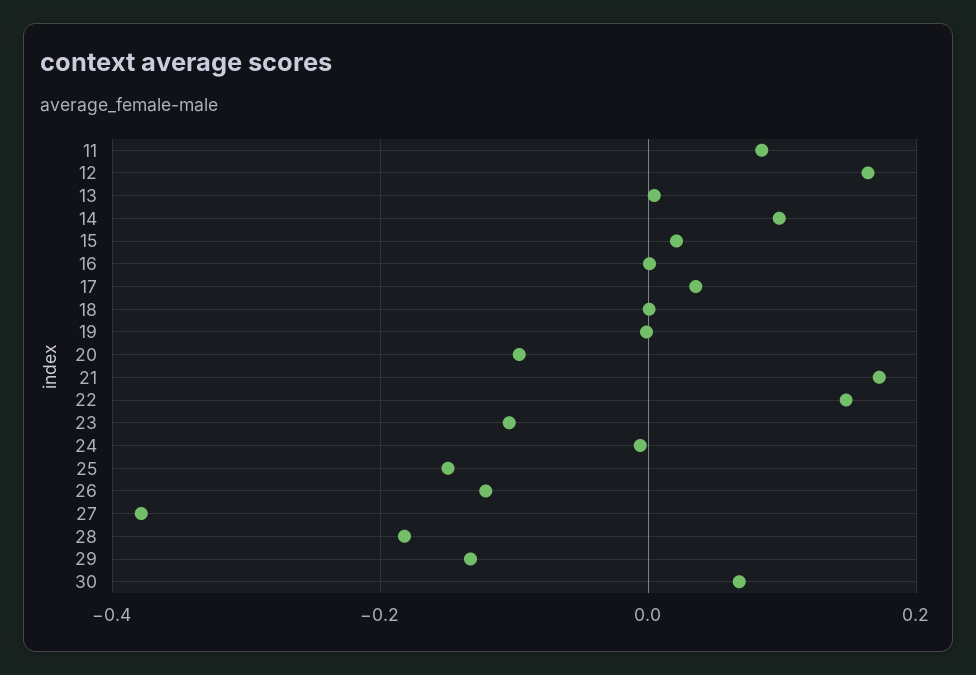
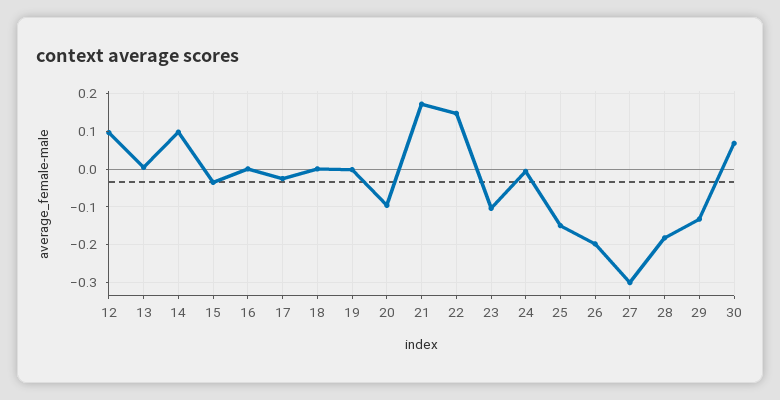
  {
-   "11": 0.08,
-   "12": 0.16,
+   "12": 0.1,
    "13": 0,
    "14": 0.1,
-   "15": 0.02,
+   "15": -0.04,
    "16": 0,
-   "17": 0.04,
+   "17": -0.02,
    "18": 0,
    "19": 0,
    "20": -0.1,
    "21": 0.18,
    "22": 0.14,
    "23": -0.1,
    "24": 0,
    "25": -0.14,
-   "26": -0.12,
+   "26": -0.2,
-   "27": -0.38,
+   "27": -0.3,
    "28": -0.18,
    "29": -0.14,
    "30": 0.06
  }

